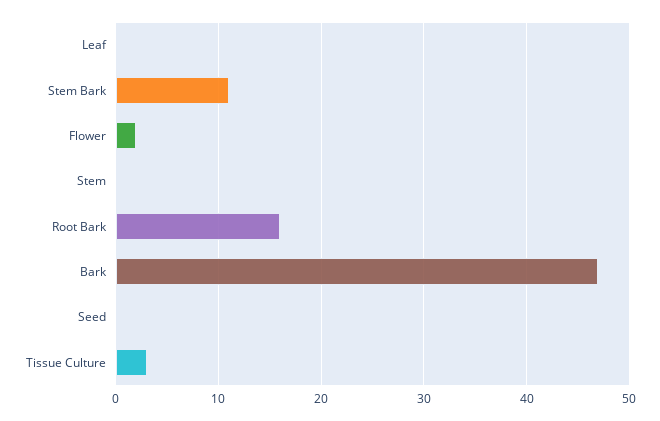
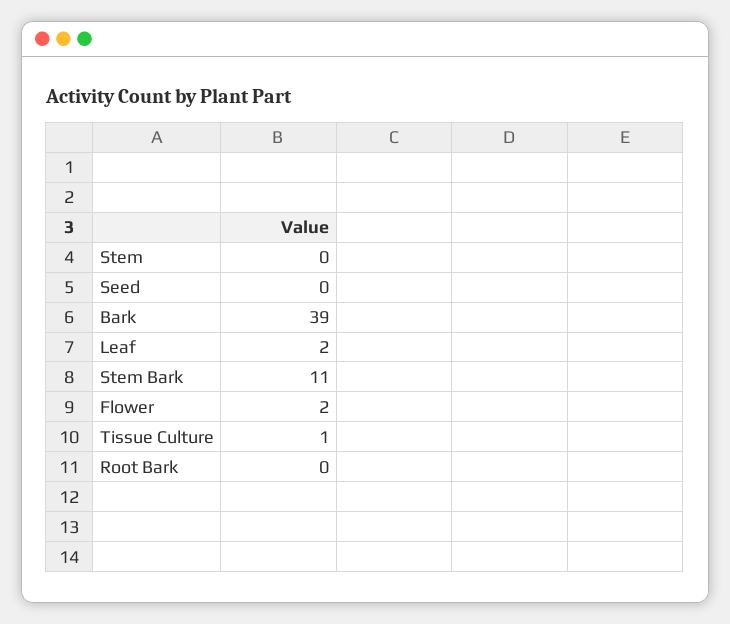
  {
-   "Leaf": 0,
+   "Leaf": 2,
    "Stem Bark": 11,
    "Flower": 2,
    "Stem": 0,
-   "Root Bark": 16,
+   "Root Bark": 0,
-   "Bark": 47,
+   "Bark": 39,
    "Seed": 0,
-   "Tissue Culture": 3
+   "Tissue Culture": 1
  }

